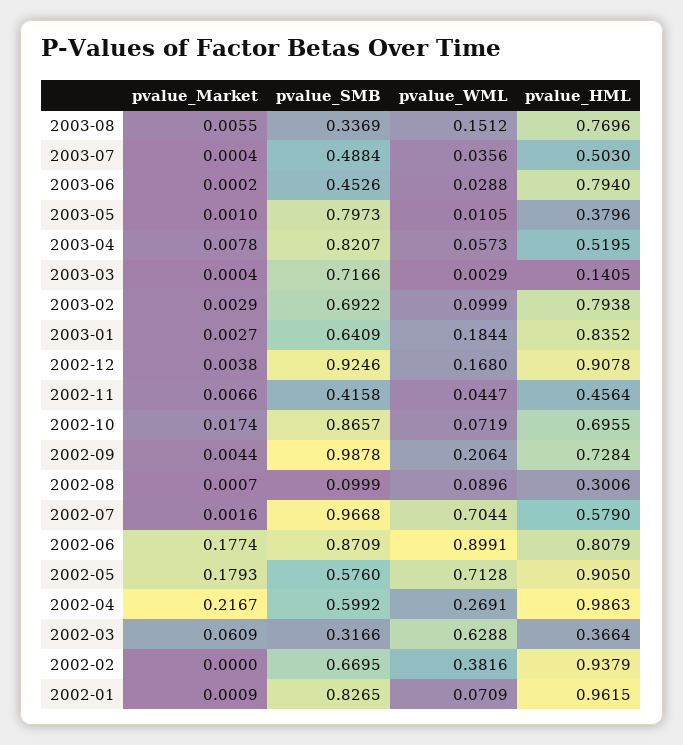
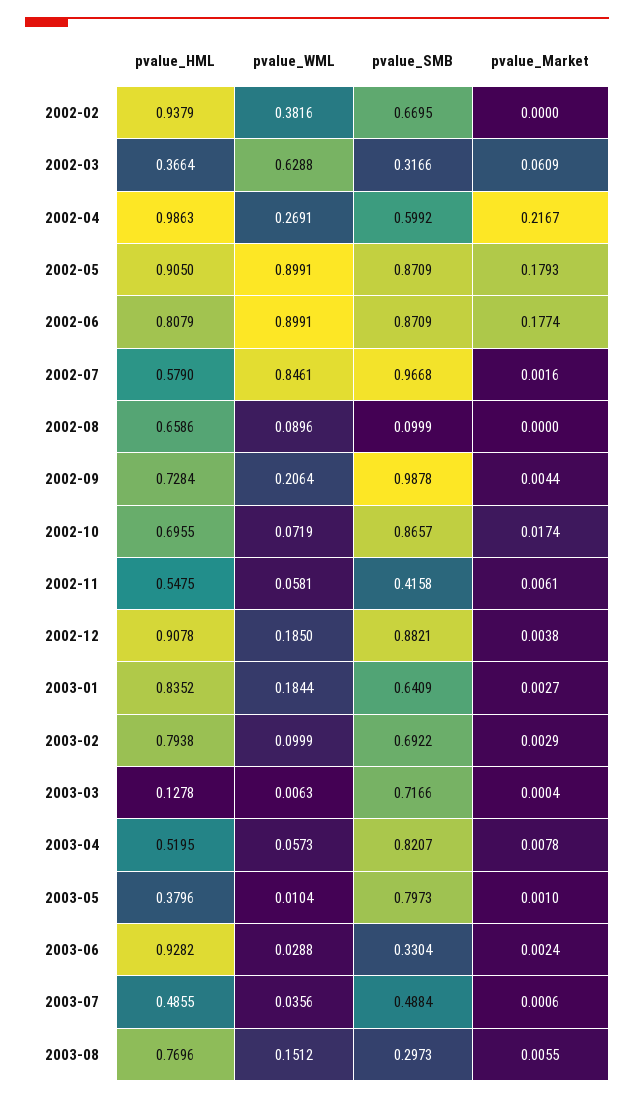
  {
    "pvalue_Market": {
      "2003-08": 0.0055,
-     "2003-07": 0.0004,
+     "2003-07": 0.0006,
-     "2003-06": 0.0002,
+     "2003-06": 0.0024,
      "2003-05": 0.001,
      "2003-04": 0.0078,
      "2003-03": 0.0004,
      "2003-02": 0.0029,
      "2003-01": 0.0027,
      "2002-12": 0.0038,
-     "2002-11": 0.0066,
+     "2002-11": 0.0061,
      "2002-10": 0.0174,
      "2002-09": 0.0044,
-     "2002-08": 0.0007,
+     "2002-08": 0,
      "2002-07": 0.0016,
      "2002-06": 0.1774,
      "2002-05": 0.1793,
      "2002-04": 0.2167,
      "2002-03": 0.0609,
-     "2002-02": 0,
+     "2002-02": 0
-     "2002-01": 0.0009
    },
    "pvalue_SMB": {
-     "2003-08": 0.3369,
+     "2003-08": 0.2973,
      "2003-07": 0.4884,
-     "2003-06": 0.4526,
+     "2003-06": 0.3304,
      "2003-05": 0.7973,
      "2003-04": 0.8207,
      "2003-03": 0.7166,
      "2003-02": 0.6922,
      "2003-01": 0.6409,
-     "2002-12": 0.9246,
+     "2002-12": 0.8821,
      "2002-11": 0.4158,
      "2002-10": 0.8657,
      "2002-09": 0.9878,
      "2002-08": 0.0999,
      "2002-07": 0.9668,
      "2002-06": 0.8709,
-     "2002-05": 0.576,
+     "2002-05": 0.8709,
      "2002-04": 0.5992,
      "2002-03": 0.3166,
-     "2002-02": 0.6695,
+     "2002-02": 0.6695
-     "2002-01": 0.8265
    },
    "pvalue_WML": {
      "2003-08": 0.1512,
      "2003-07": 0.0356,
      "2003-06": 0.0288,
-     "2003-05": 0.0105,
+     "2003-05": 0.0104,
      "2003-04": 0.0573,
-     "2003-03": 0.0029,
+     "2003-03": 0.0063,
      "2003-02": 0.0999,
      "2003-01": 0.1844,
-     "2002-12": 0.168,
+     "2002-12": 0.185,
-     "2002-11": 0.0447,
+     "2002-11": 0.0581,
      "2002-10": 0.0719,
      "2002-09": 0.2064,
      "2002-08": 0.0896,
-     "2002-07": 0.7044,
+     "2002-07": 0.8461,
      "2002-06": 0.8991,
-     "2002-05": 0.7128,
+     "2002-05": 0.8991,
      "2002-04": 0.2691,
      "2002-03": 0.6288,
-     "2002-02": 0.3816,
+     "2002-02": 0.3816
-     "2002-01": 0.0709
    },
    "pvalue_HML": {
      "2003-08": 0.7696,
-     "2003-07": 0.503,
+     "2003-07": 0.4855,
-     "2003-06": 0.794,
+     "2003-06": 0.9282,
      "2003-05": 0.3796,
      "2003-04": 0.5195,
-     "2003-03": 0.1405,
+     "2003-03": 0.1278,
      "2003-02": 0.7938,
      "2003-01": 0.8352,
      "2002-12": 0.9078,
-     "2002-11": 0.4564,
+     "2002-11": 0.5475,
      "2002-10": 0.6955,
      "2002-09": 0.7284,
-     "2002-08": 0.3006,
+     "2002-08": 0.6586,
      "2002-07": 0.579,
      "2002-06": 0.8079,
      "2002-05": 0.905,
      "2002-04": 0.9863,
      "2002-03": 0.3664,
-     "2002-02": 0.9379,
+     "2002-02": 0.9379
-     "2002-01": 0.9615
    }
  }

